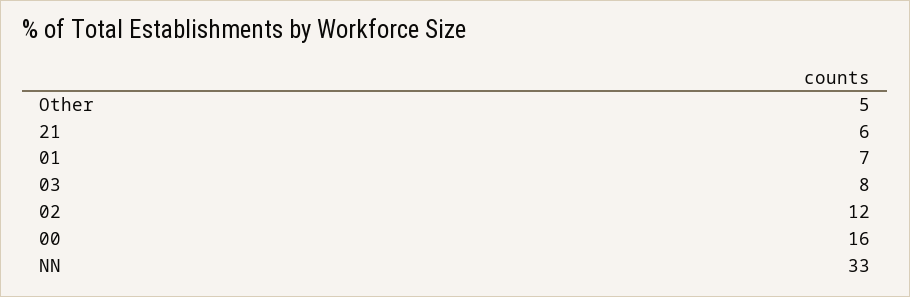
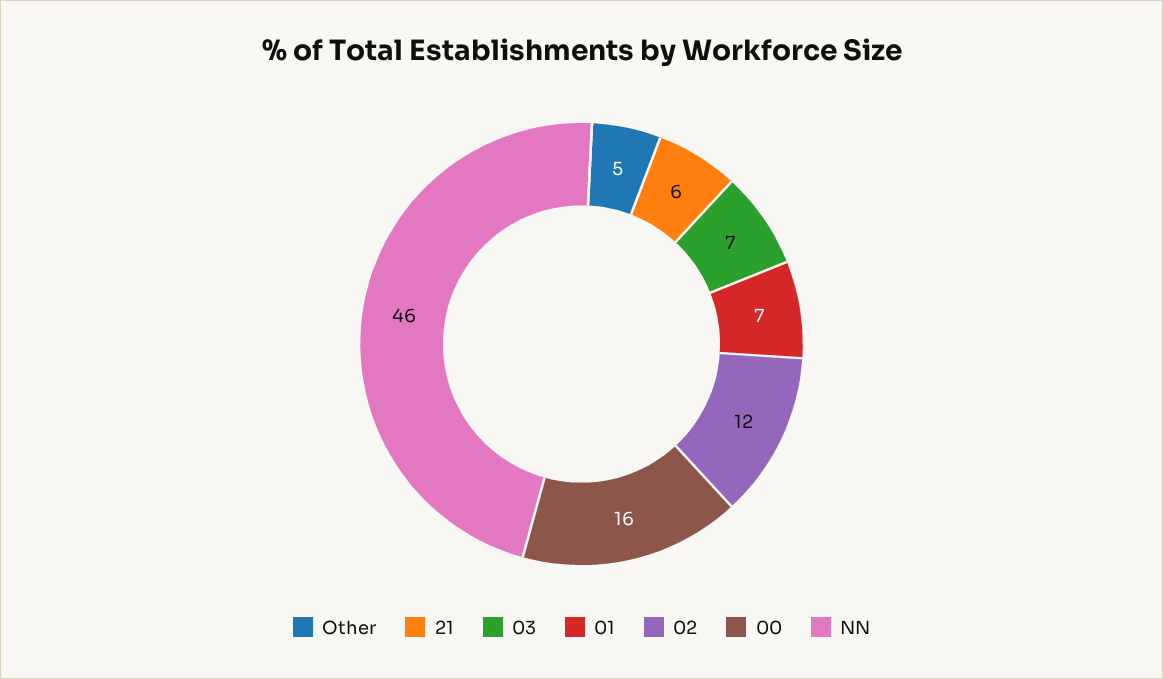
  {
    "Other": 5,
    "21": 6,
    "01": 7,
-   "03": 8,
+   "03": 7,
    "02": 12,
    "00": 16,
-   "NN": 33
+   "NN": 46
  }

